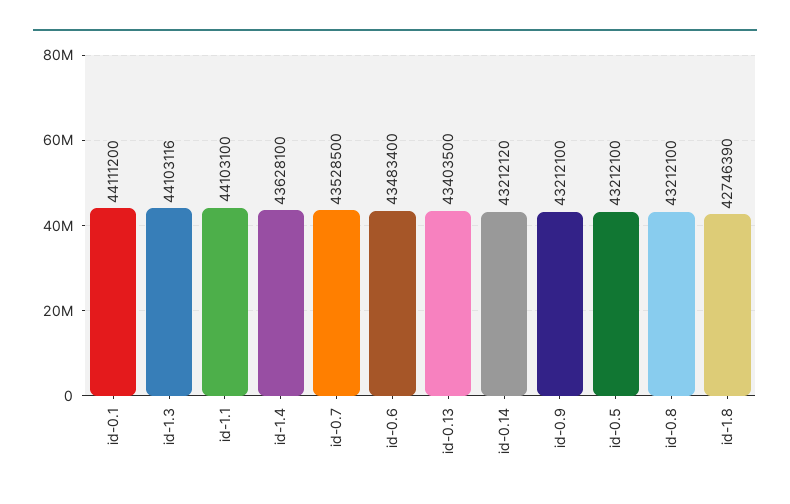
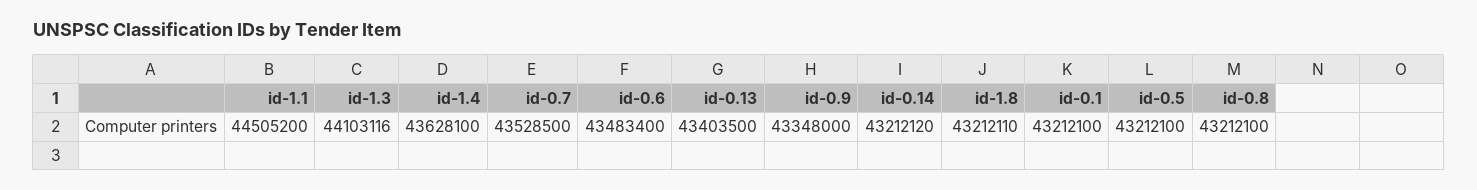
  {
-   "id-0.1": 44111200,
+   "id-0.1": 43212100,
    "id-1.3": 44103116,
-   "id-1.1": 44103100,
+   "id-1.1": 44505200,
    "id-1.4": 43628100,
    "id-0.7": 43528500,
    "id-0.6": 43483400,
    "id-0.13": 43403500,
    "id-0.14": 43212120,
-   "id-0.9": 43212100,
+   "id-0.9": 43348000,
    "id-0.5": 43212100,
    "id-0.8": 43212100,
-   "id-1.8": 42746390
+   "id-1.8": 43212110
  }

